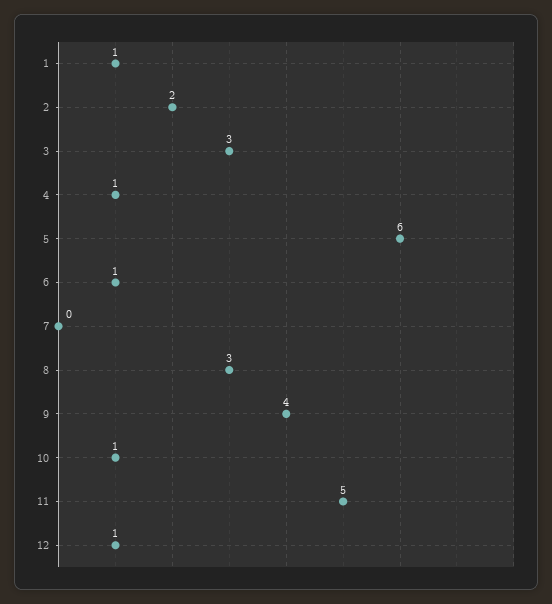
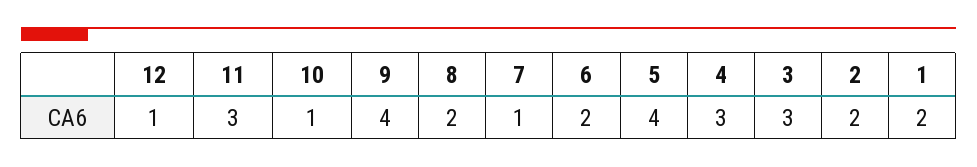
  {
-   "1": 1,
+   "1": 2,
    "2": 2,
    "3": 3,
-   "4": 1,
+   "4": 3,
-   "5": 6,
+   "5": 4,
-   "6": 1,
+   "6": 2,
-   "7": 0,
+   "7": 1,
-   "8": 3,
+   "8": 2,
    "9": 4,
    "10": 1,
-   "11": 5,
+   "11": 3,
    "12": 1
  }

